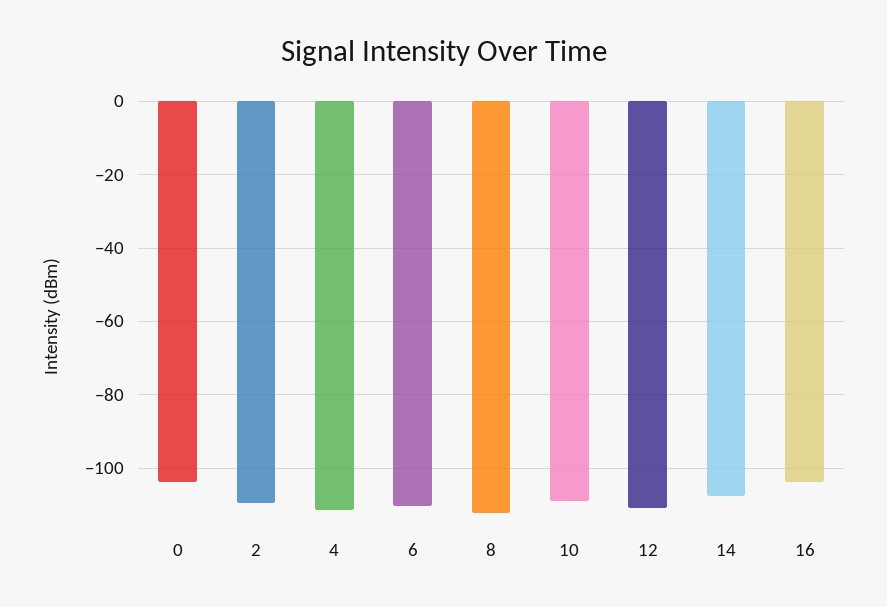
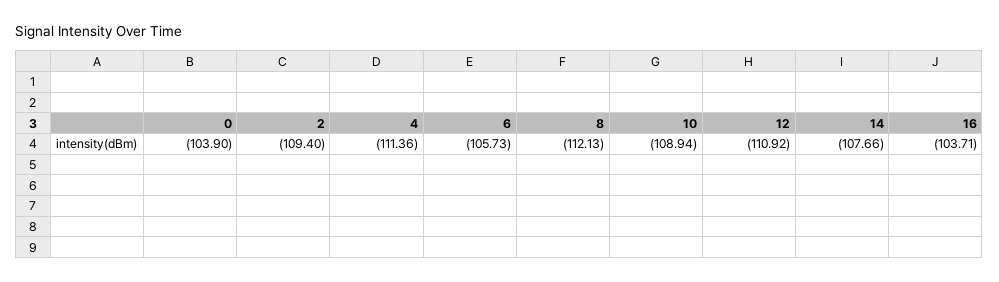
  {
    "0": -103.9,
    "2": -109.4,
    "4": -111.36,
-   "6": -110,
+   "6": -105.73,
    "8": -112.13,
    "10": -108.94,
    "12": -110.92,
    "14": -107.66,
    "16": -103.71
  }

